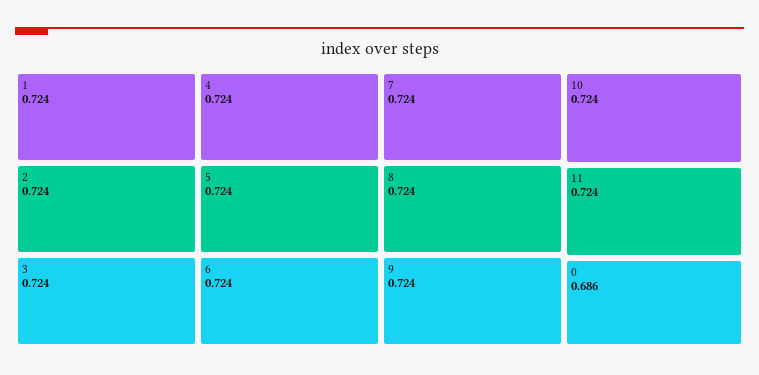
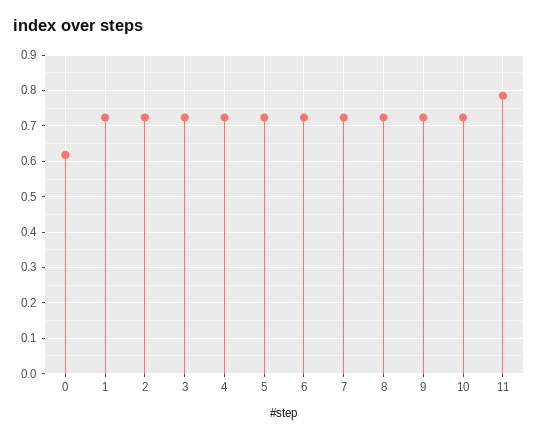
  {
    "1": 0.724,
    "2": 0.724,
    "3": 0.724,
    "4": 0.724,
    "5": 0.724,
    "6": 0.724,
    "7": 0.724,
    "8": 0.724,
    "9": 0.724,
    "10": 0.724,
-   "11": 0.724,
+   "11": 0.78,
-   "0": 0.686
+   "0": 0.62
  }

